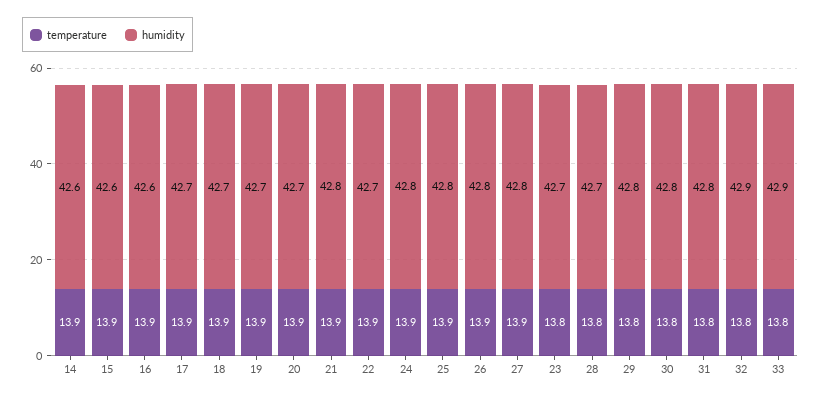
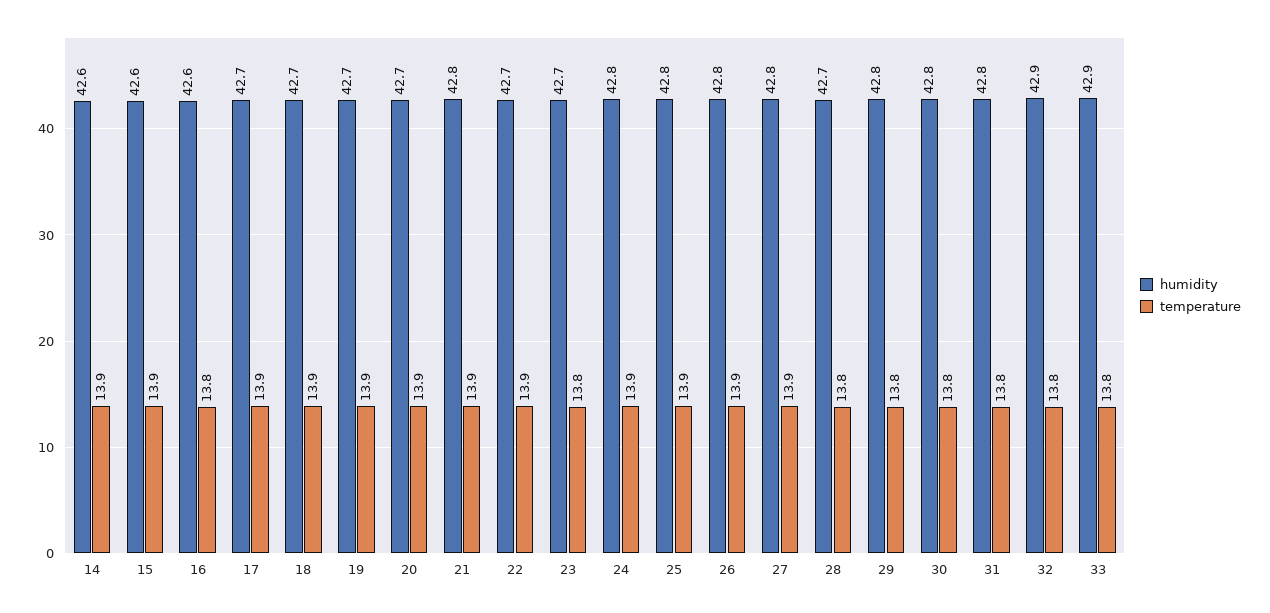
  {
    "temperature": {
      "14": 13.9,
      "15": 13.9,
-     "16": 13.9,
+     "16": 13.8,
      "17": 13.9,
      "18": 13.9,
      "19": 13.9,
      "20": 13.9,
      "21": 13.9,
      "22": 13.9,
      "24": 13.9,
      "25": 13.9,
      "26": 13.9,
      "27": 13.9,
      "23": 13.8,
      "28": 13.8,
      "29": 13.8,
      "30": 13.8,
      "31": 13.8,
      "32": 13.8,
      "33": 13.8
    },
    "humidity": {
      "14": 42.6,
      "15": 42.6,
      "16": 42.6,
      "17": 42.7,
      "18": 42.7,
      "19": 42.7,
      "20": 42.7,
      "21": 42.8,
      "22": 42.7,
      "24": 42.8,
      "25": 42.8,
      "26": 42.8,
      "27": 42.8,
      "23": 42.7,
      "28": 42.7,
      "29": 42.8,
      "30": 42.8,
      "31": 42.8,
      "32": 42.9,
      "33": 42.9
    }
  }

